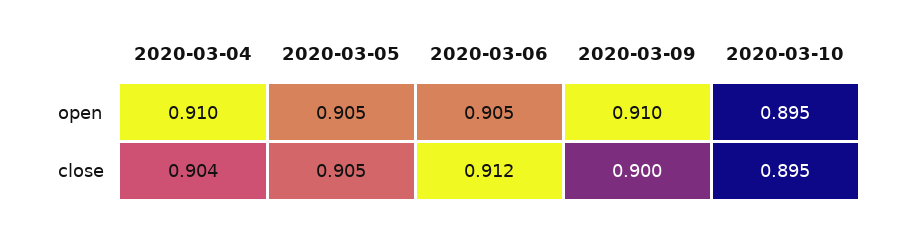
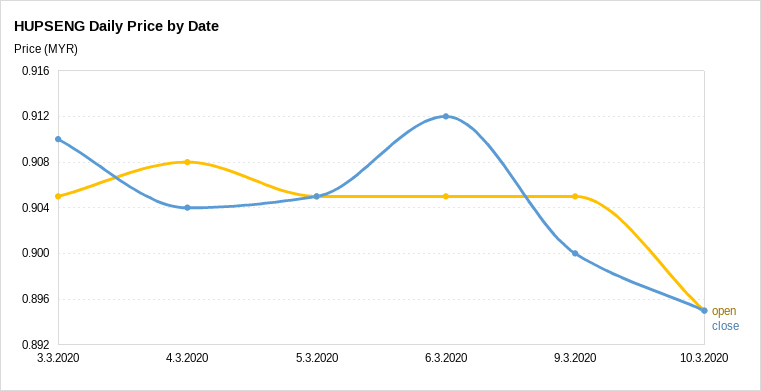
  {
    "open": {
-     "2020-03-04": 0.91,
+     "2020-03-04": 0.908,
      "2020-03-05": 0.905,
      "2020-03-06": 0.905,
-     "2020-03-09": 0.91,
+     "2020-03-09": 0.905,
-     "2020-03-10": 0.895
+     "2020-03-10": 0.895,
+     "3.3.2020": 0.905
    },
    "close": {
      "2020-03-04": 0.904,
      "2020-03-05": 0.905,
      "2020-03-06": 0.912,
      "2020-03-09": 0.9,
-     "2020-03-10": 0.895
+     "2020-03-10": 0.895,
+     "3.3.2020": 0.91
    }
  }

